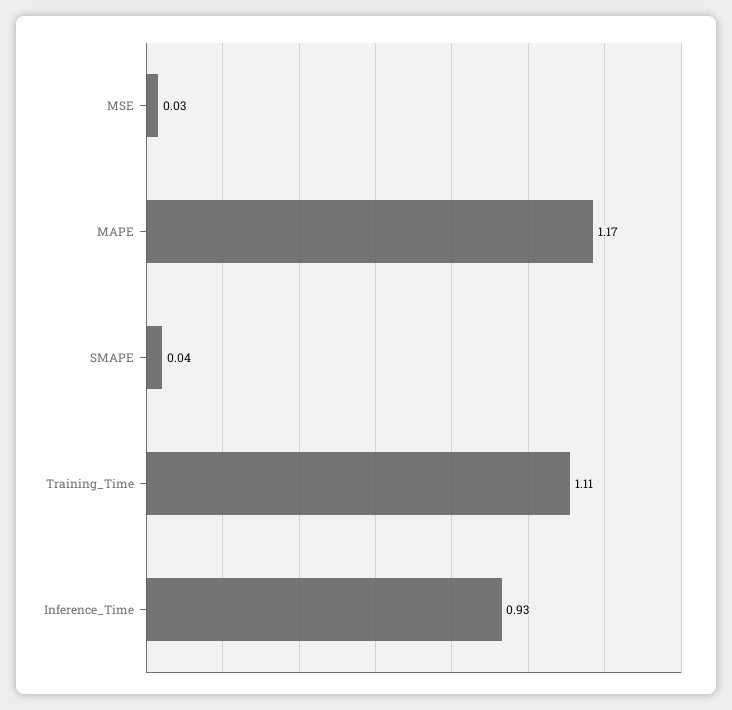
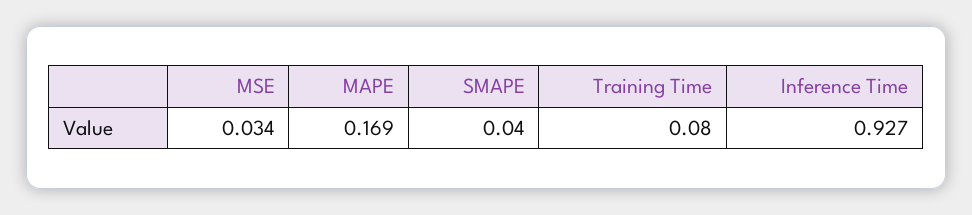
  {
    "MSE": 0.034,
-   "MAPE": 1.17,
+   "MAPE": 0.169,
    "SMAPE": 0.04,
-   "Training_Time": 1.11,
+   "Training_Time": 0.08,
    "Inference_Time": 0.927
  }

